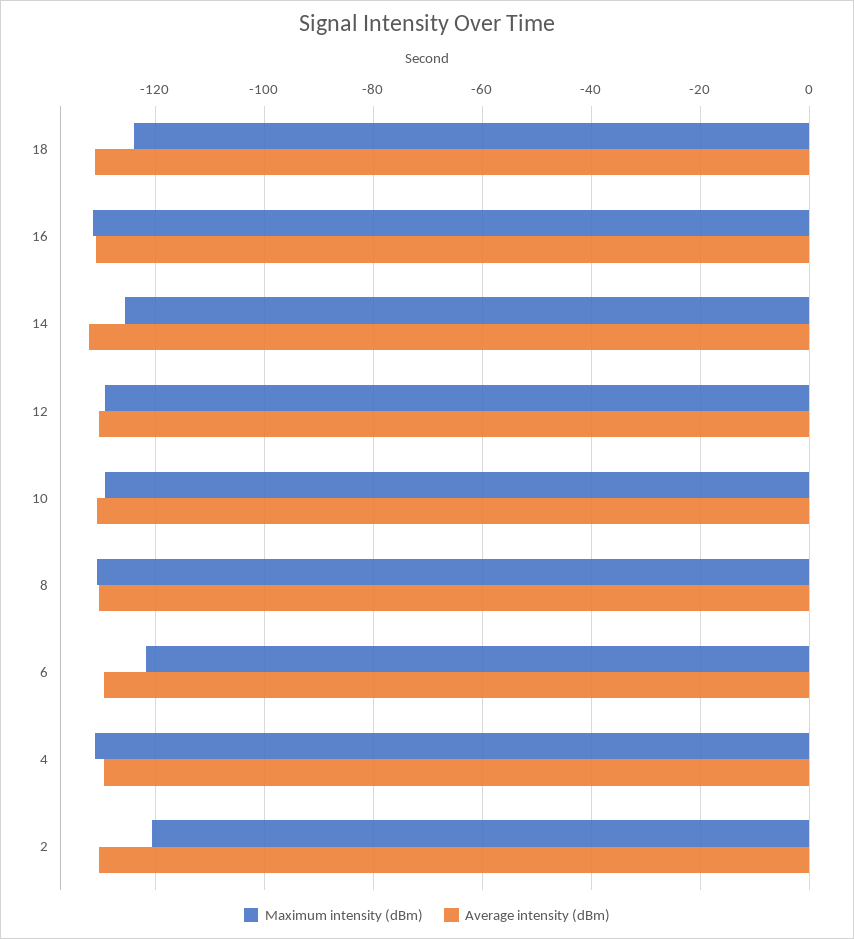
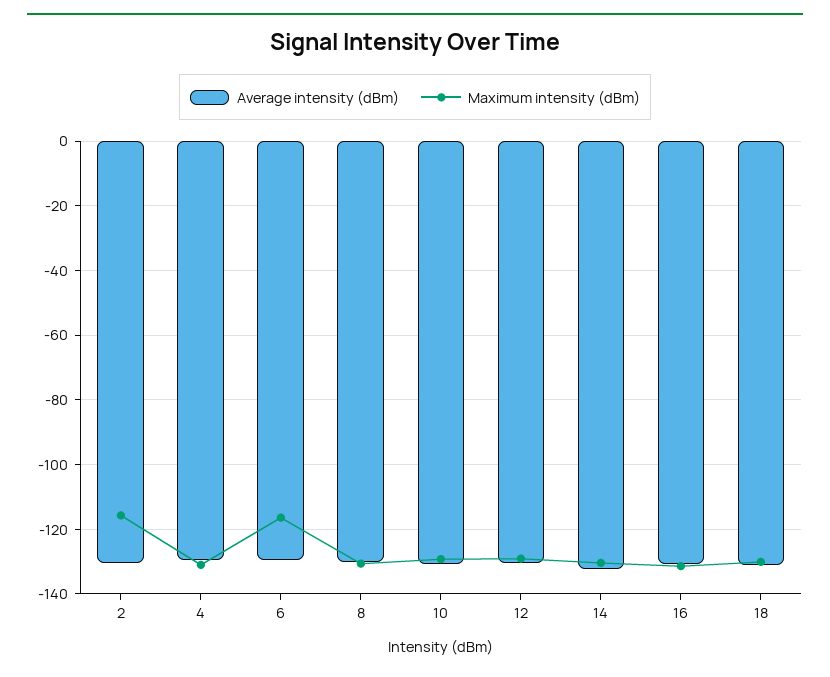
  {
    "Maximum intensity (dBm)": {
-     "18": -124,
+     "18": -130,
      "16": -132,
-     "14": -126,
+     "14": -130,
      "12": -130,
      "10": -130,
      "8": -130,
-     "6": -122,
+     "6": -116,
      "4": -132,
-     "2": -120
+     "2": -116
    },
    "Average intensity (dBm)": {
      "18": -130,
      "16": -130,
      "14": -132,
      "12": -130,
      "10": -130,
      "8": -130,
      "6": -130,
      "4": -130,
      "2": -130
    }
  }

